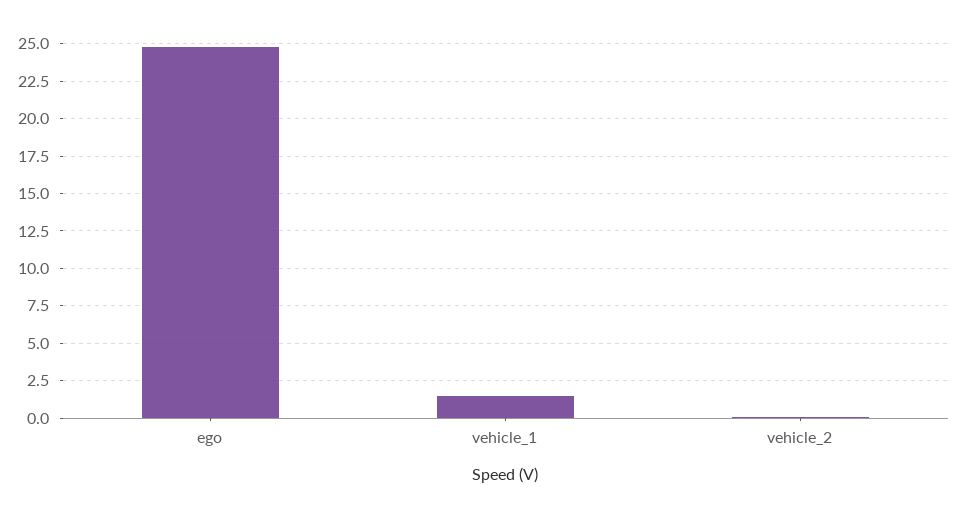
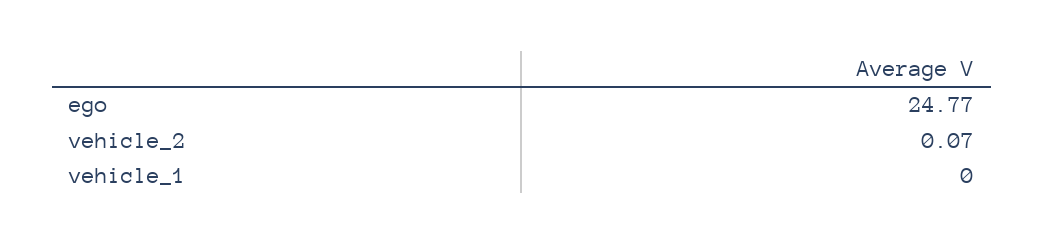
  {
    "ego": 24.77,
-   "vehicle_1": 1.5,
+   "vehicle_1": 0,
    "vehicle_2": 0.07
  }

